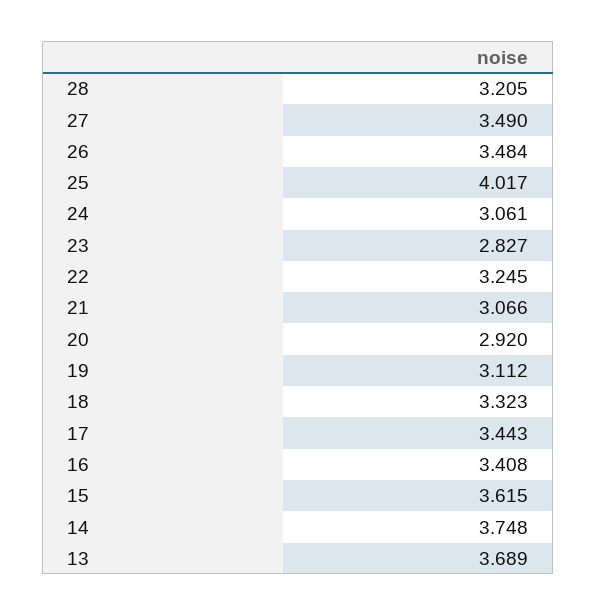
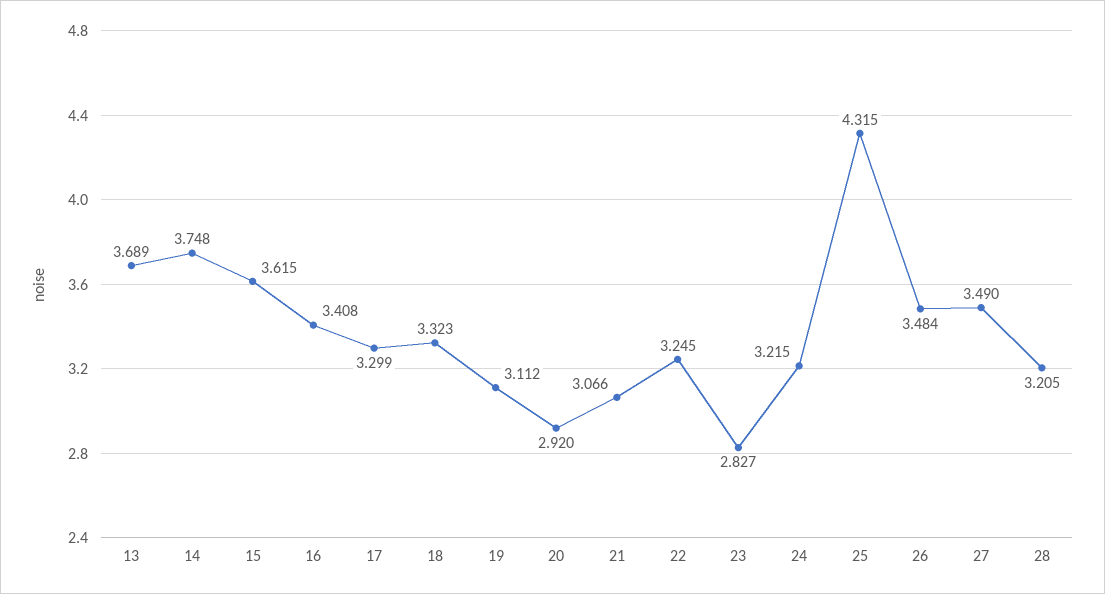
  {
    "28": 3.205,
    "27": 3.49,
    "26": 3.484,
-   "25": 4.017,
+   "25": 4.315,
-   "24": 3.061,
+   "24": 3.215,
    "23": 2.827,
    "22": 3.245,
    "21": 3.066,
    "20": 2.92,
    "19": 3.112,
    "18": 3.323,
-   "17": 3.443,
+   "17": 3.299,
    "16": 3.408,
    "15": 3.615,
    "14": 3.748,
    "13": 3.689
  }

